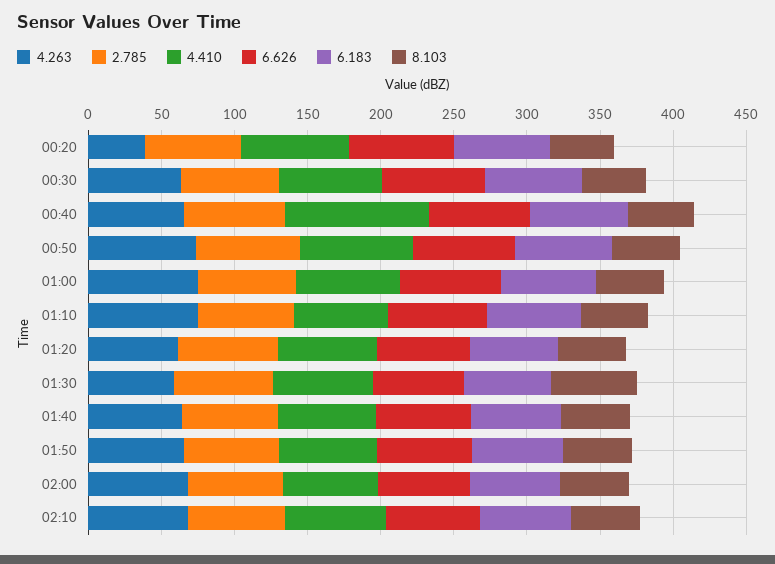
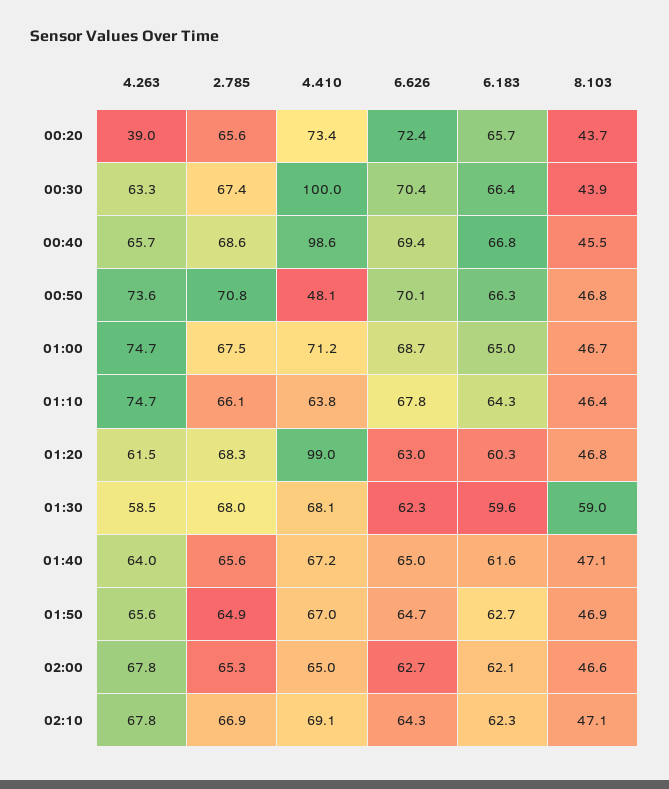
  {
    "4.263": {
      "00:20": 39,
      "00:30": 63.3,
      "00:40": 65.7,
      "00:50": 73.6,
      "01:00": 74.7,
      "01:10": 74.7,
      "01:20": 61.5,
      "01:30": 58.5,
      "01:40": 64,
      "01:50": 65.6,
      "02:00": 67.8,
      "02:10": 67.8
    },
    "2.785": {
      "00:20": 65.6,
      "00:30": 67.4,
      "00:40": 68.6,
      "00:50": 70.8,
      "01:00": 67.5,
      "01:10": 66.1,
      "01:20": 68.3,
      "01:30": 68,
      "01:40": 65.6,
      "01:50": 64.9,
      "02:00": 65.3,
      "02:10": 66.9
    },
    "4.410": {
      "00:20": 73.4,
-     "00:30": 70,
+     "00:30": 100,
      "00:40": 98.6,
-     "00:50": 80,
+     "00:50": 48.1,
      "01:00": 71.2,
      "01:10": 63.8,
-     "01:20": 70,
+     "01:20": 99,
      "01:30": 68.1,
      "01:40": 67.2,
      "01:50": 67,
      "02:00": 65,
      "02:10": 69.1
    },
    "6.626": {
      "00:20": 72.4,
      "00:30": 70.4,
      "00:40": 69.4,
      "00:50": 70.1,
      "01:00": 68.7,
      "01:10": 67.8,
      "01:20": 63,
      "01:30": 62.3,
      "01:40": 65,
      "01:50": 64.7,
      "02:00": 62.7,
      "02:10": 64.3
    },
    "6.183": {
      "00:20": 65.7,
      "00:30": 66.4,
      "00:40": 66.8,
      "00:50": 66.3,
      "01:00": 65,
      "01:10": 64.3,
      "01:20": 60.3,
      "01:30": 59.6,
      "01:40": 61.6,
      "01:50": 62.7,
      "02:00": 62.1,
      "02:10": 62.3
    },
    "8.103": {
      "00:20": 43.7,
      "00:30": 43.9,
      "00:40": 45.5,
      "00:50": 46.8,
      "01:00": 46.7,
      "01:10": 46.4,
      "01:20": 46.8,
      "01:30": 59,
      "01:40": 47.1,
      "01:50": 46.9,
      "02:00": 46.6,
      "02:10": 47.1
    }
  }

